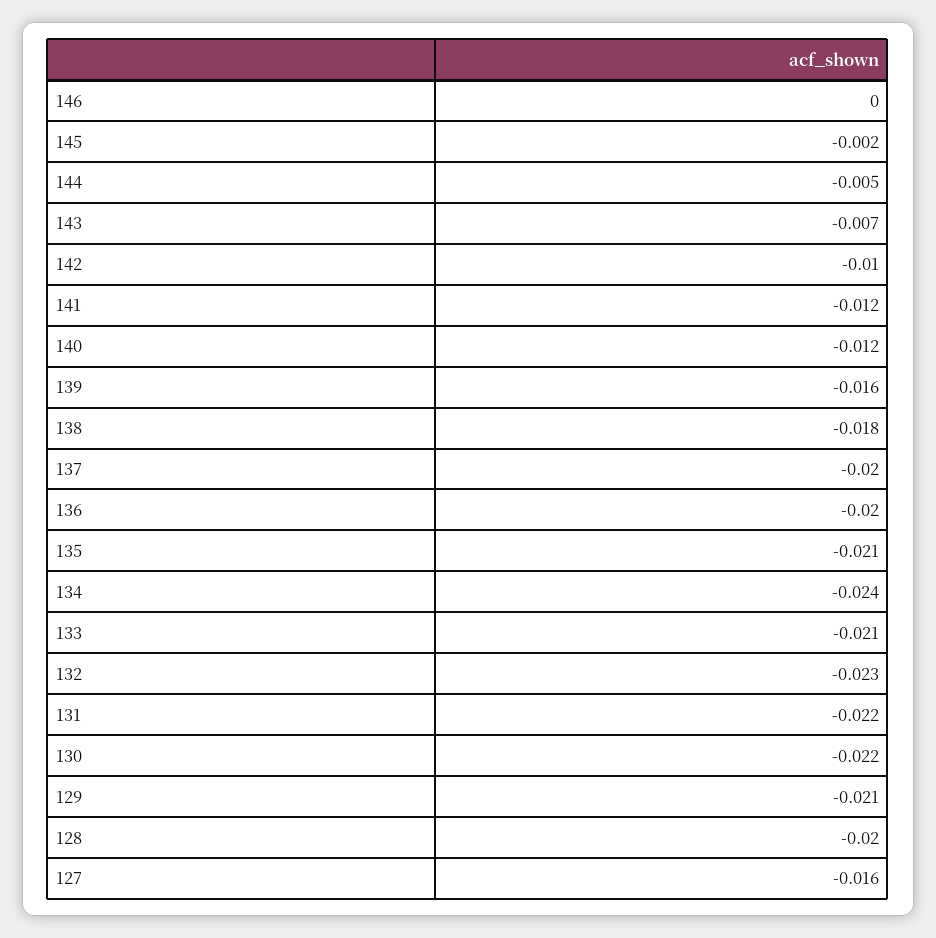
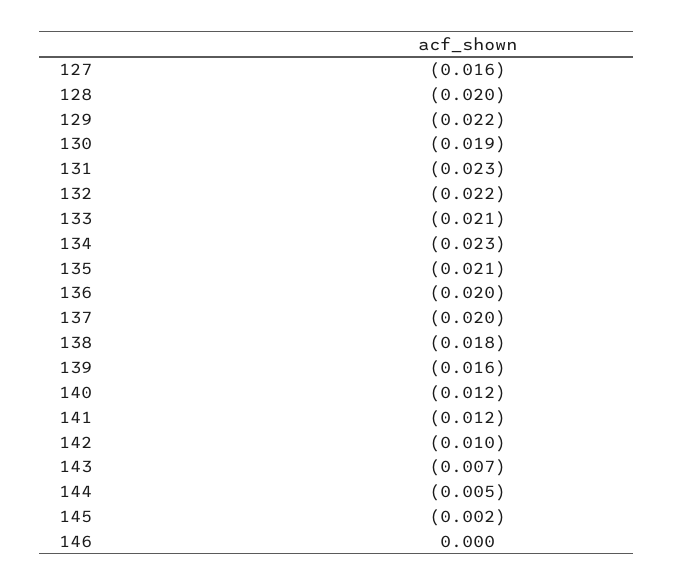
  {
    "146": 0,
    "145": -0.002,
    "144": -0.005,
    "143": -0.007,
    "142": -0.01,
    "141": -0.012,
    "140": -0.012,
    "139": -0.016,
    "138": -0.018,
    "137": -0.02,
    "136": -0.02,
    "135": -0.021,
-   "134": -0.024,
+   "134": -0.023,
    "133": -0.021,
-   "132": -0.023,
+   "132": -0.022,
-   "131": -0.022,
+   "131": -0.023,
-   "130": -0.022,
+   "130": -0.019,
-   "129": -0.021,
+   "129": -0.022,
    "128": -0.02,
    "127": -0.016
  }

